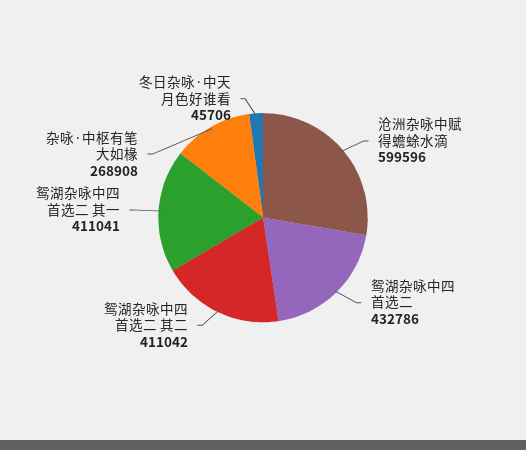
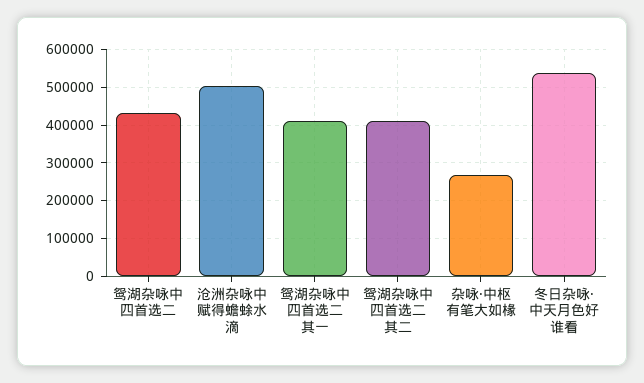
  {
-   "沧洲杂咏中赋得蟾蜍水滴": 599596,
+   "沧洲杂咏中赋得蟾蜍水滴": 500000,
    "鸳湖杂咏中四首选二": 432786,
    "鸳湖杂咏中四首选二 其二": 411042,
    "鸳湖杂咏中四首选二 其一": 411041,
    "杂咏·中枢有笔大如椽": 268908,
-   "冬日杂咏·中天月色好谁看": 45706
+   "冬日杂咏·中天月色好谁看": 540000
  }

